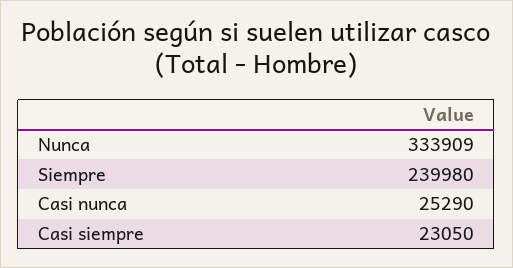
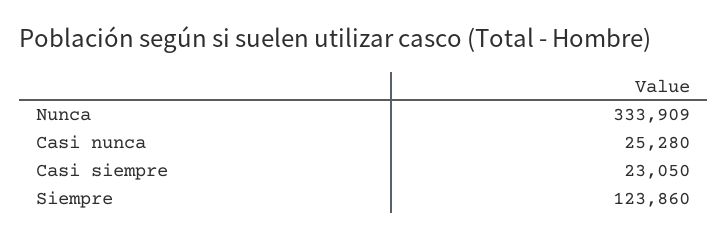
  {
    "Nunca": 333909,
-   "Siempre": 239980,
+   "Siempre": 123860,
-   "Casi nunca": 25290,
+   "Casi nunca": 25280,
    "Casi siempre": 23050
  }

